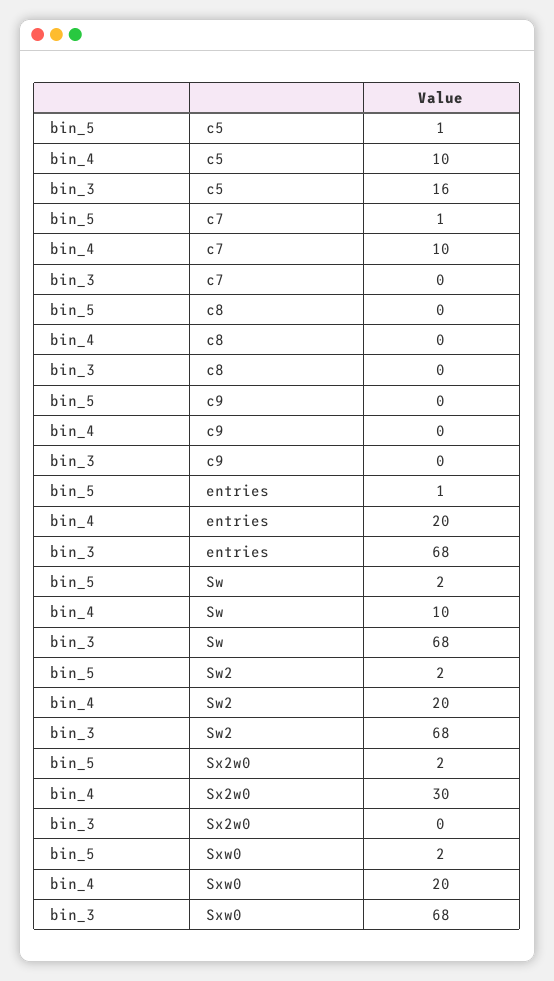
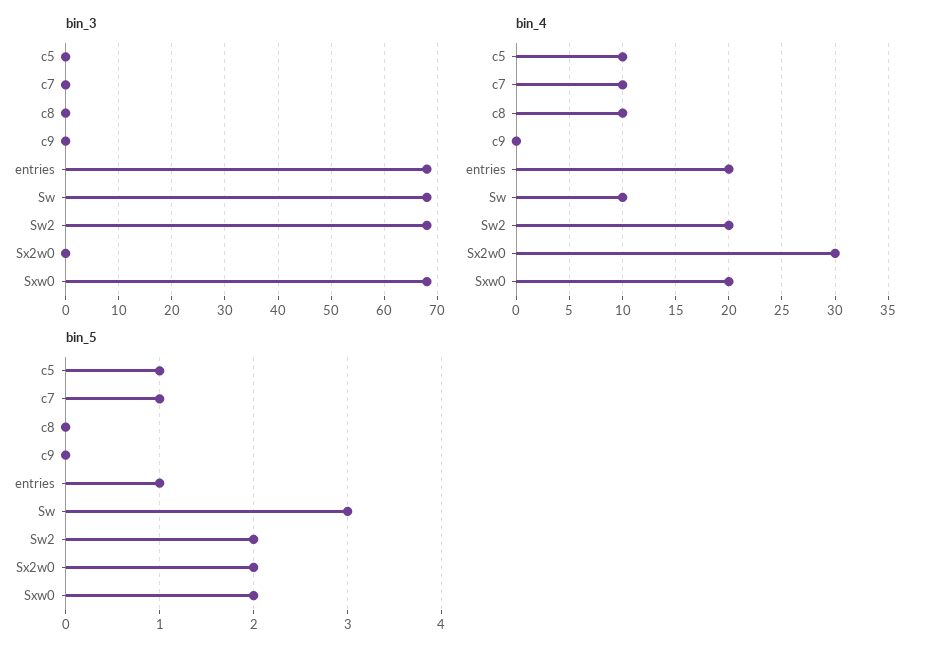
  {
    "bin_5": {
      "c5": 1,
      "c7": 1,
      "c8": 0,
      "c9": 0,
      "entries": 1,
-     "Sw": 2,
+     "Sw": 3,
      "Sw2": 2,
      "Sx2w0": 2,
      "Sxw0": 2
    },
    "bin_4": {
      "c5": 10,
      "c7": 10,
-     "c8": 0,
+     "c8": 10,
      "c9": 0,
      "entries": 20,
      "Sw": 10,
      "Sw2": 20,
      "Sx2w0": 30,
      "Sxw0": 20
    },
    "bin_3": {
-     "c5": 16,
+     "c5": 0,
      "c7": 0,
      "c8": 0,
      "c9": 0,
      "entries": 68,
      "Sw": 68,
      "Sw2": 68,
      "Sx2w0": 0,
      "Sxw0": 68
    }
  }

